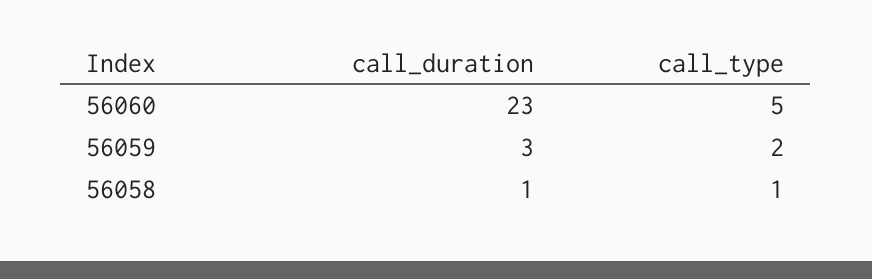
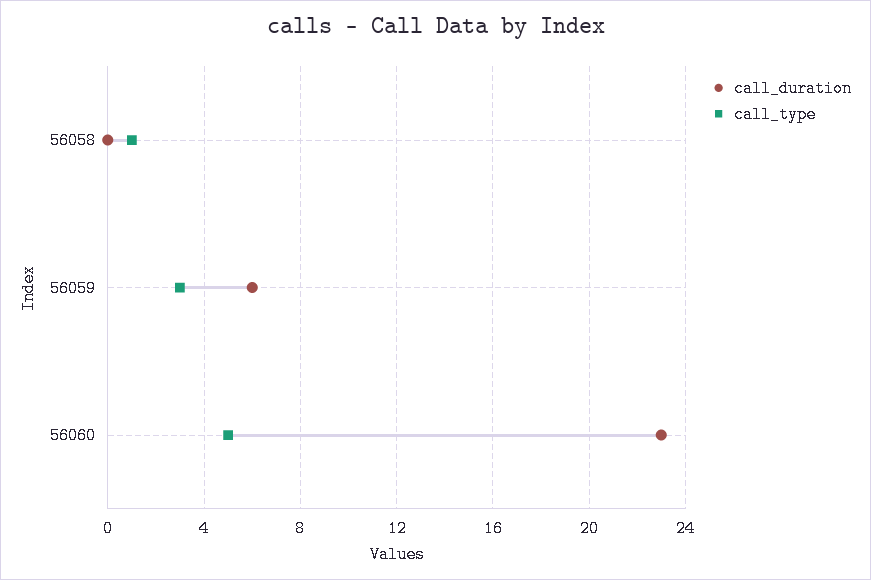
  {
    "call_duration": {
      "56060": 23,
-     "56059": 3,
+     "56059": 6,
-     "56058": 1
+     "56058": 0
    },
    "call_type": {
      "56060": 5,
-     "56059": 2,
+     "56059": 3,
      "56058": 1
    }
  }

